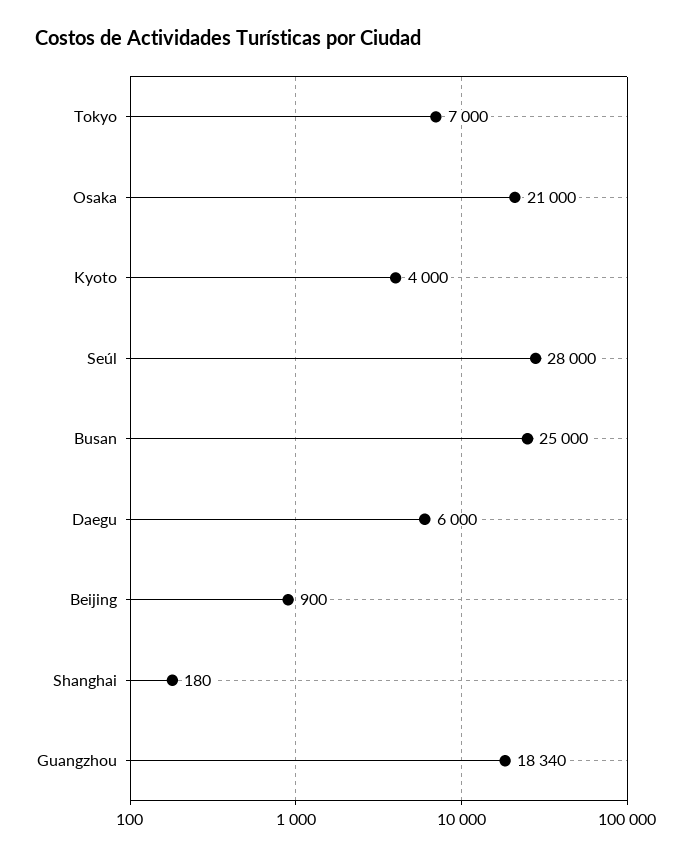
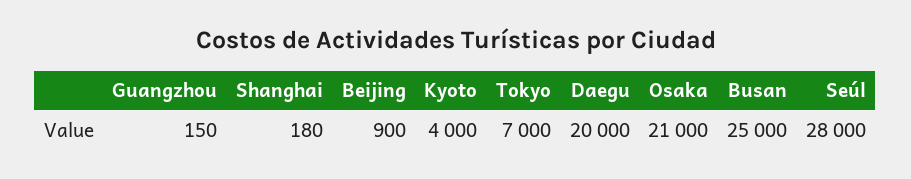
  {
    "Tokyo": 7000,
    "Osaka": 21000,
    "Kyoto": 4000,
    "Seúl": 28000,
    "Busan": 25000,
-   "Daegu": 6000,
+   "Daegu": 20000,
    "Beijing": 900,
    "Shanghai": 180,
-   "Guangzhou": 18340
+   "Guangzhou": 150
  }

